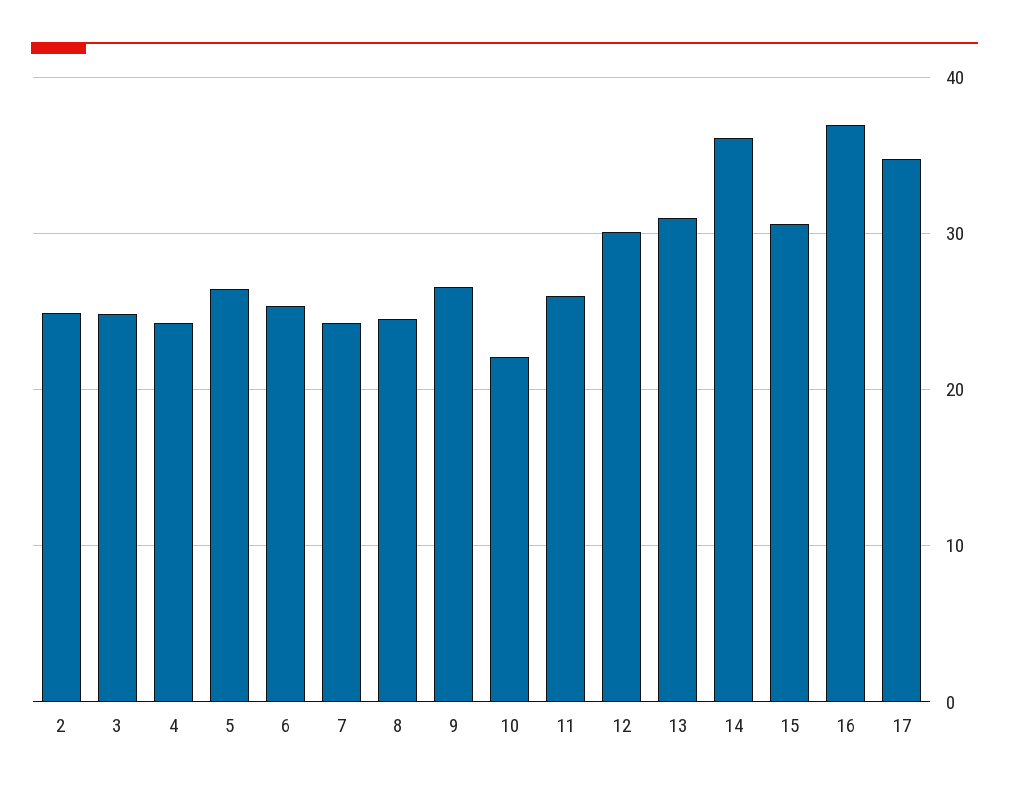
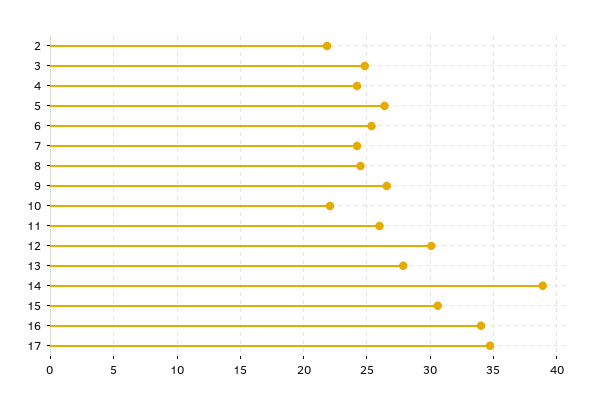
  {
-   "2": 25,
+   "2": 22,
    "3": 25,
    "4": 24,
    "5": 26.5,
    "6": 25.5,
    "7": 24,
    "8": 24.5,
    "9": 26.5,
    "10": 22,
    "11": 26,
    "12": 30,
-   "13": 31,
+   "13": 28,
-   "14": 36,
+   "14": 39,
    "15": 30.5,
-   "16": 37,
+   "16": 34,
    "17": 34.5
  }

